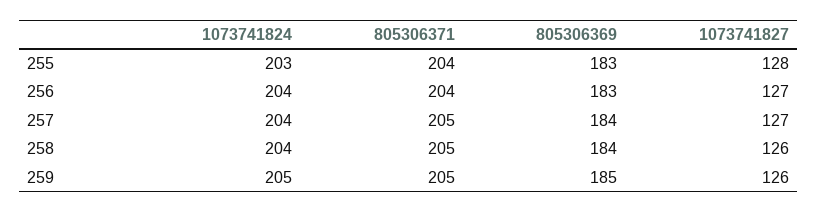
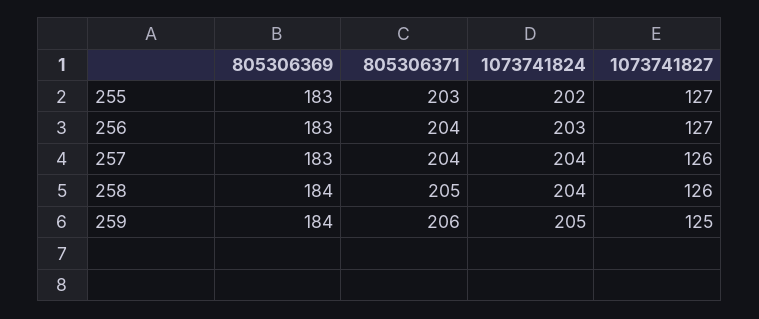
  {
    "1073741824": {
-     "255": 203,
+     "255": 202,
-     "256": 204,
+     "256": 203,
      "257": 204,
      "258": 204,
      "259": 205
    },
    "805306371": {
-     "255": 204,
+     "255": 203,
      "256": 204,
-     "257": 205,
+     "257": 204,
      "258": 205,
-     "259": 205
+     "259": 206
    },
    "805306369": {
      "255": 183,
      "256": 183,
-     "257": 184,
+     "257": 183,
      "258": 184,
-     "259": 185
+     "259": 184
    },
    "1073741827": {
-     "255": 128,
+     "255": 127,
      "256": 127,
-     "257": 127,
+     "257": 126,
      "258": 126,
-     "259": 126
+     "259": 125
    }
  }

